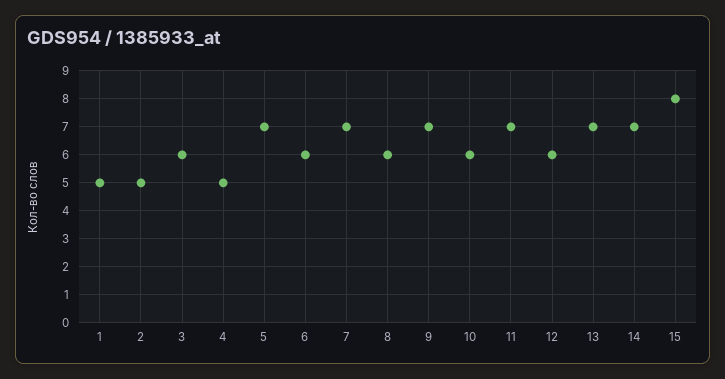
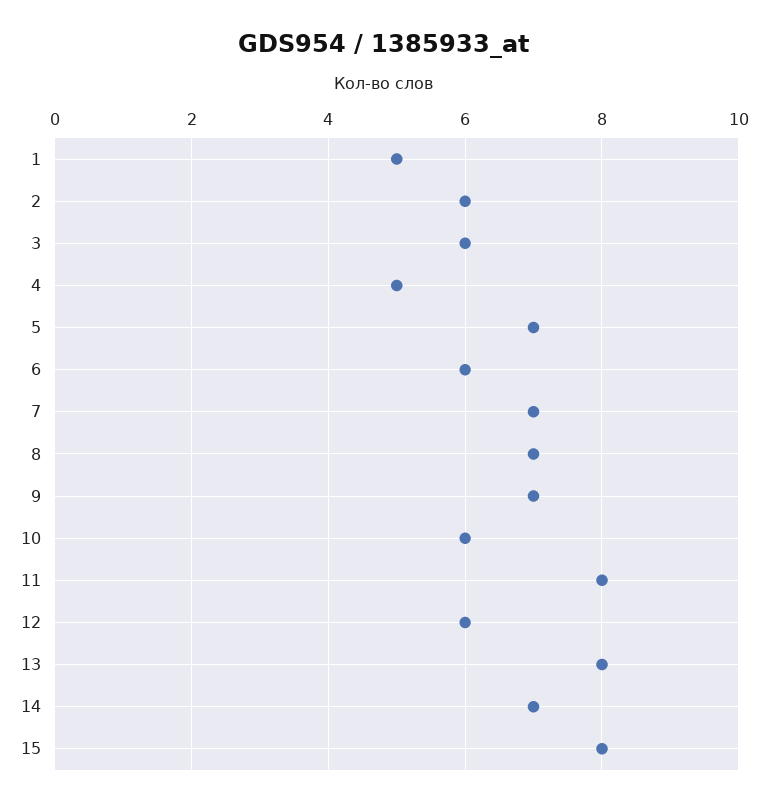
  {
    "1": 5,
-   "2": 5,
+   "2": 6,
    "3": 6,
    "4": 5,
    "5": 7,
    "6": 6,
    "7": 7,
-   "8": 6,
+   "8": 7,
    "9": 7,
    "10": 6,
-   "11": 7,
+   "11": 8,
    "12": 6,
-   "13": 7,
+   "13": 8,
    "14": 7,
    "15": 8
  }

